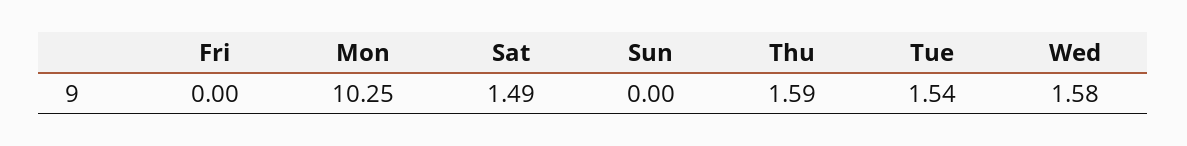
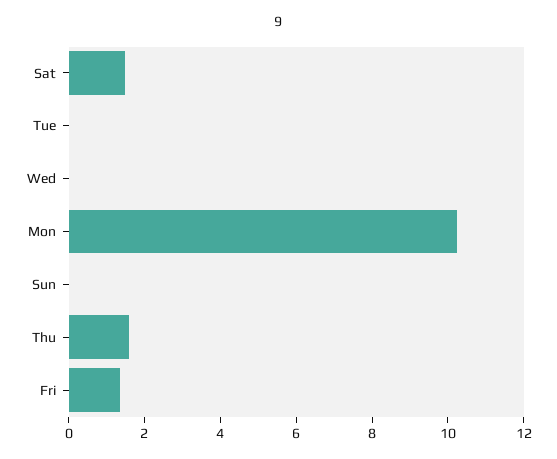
  {
-   "Fri": 0,
+   "Fri": 1.5,
    "Mon": 10.25,
    "Sat": 1.49,
    "Sun": 0,
    "Thu": 1.59,
-   "Tue": 1.54,
+   "Tue": 0,
-   "Wed": 1.58
+   "Wed": 0
  }

